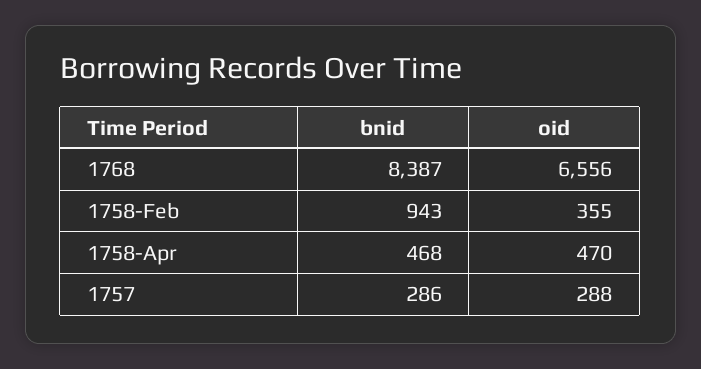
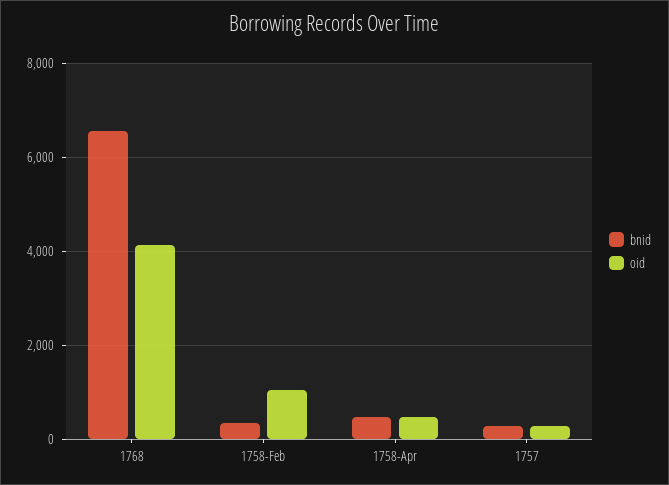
  {
    "bnid": {
-     "1768": 8387,
+     "1768": 6600,
-     "1758-Feb": 943,
+     "1758-Feb": 400,
      "1758-Apr": 468,
      "1757": 286
    },
    "oid": {
-     "1768": 6556,
+     "1768": 4200,
-     "1758-Feb": 355,
+     "1758-Feb": 1000,
      "1758-Apr": 470,
      "1757": 288
    }
  }

